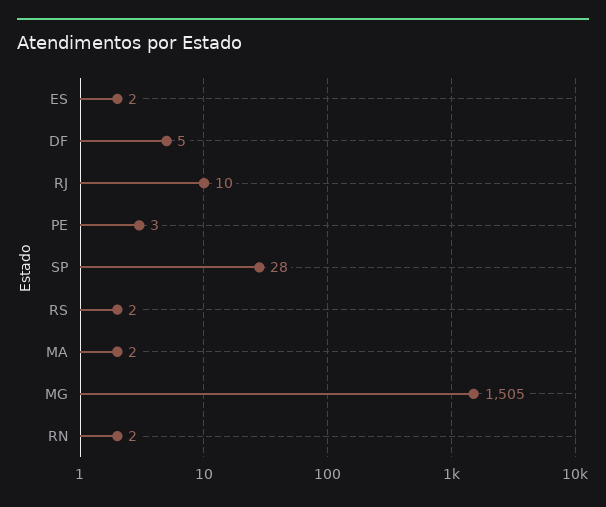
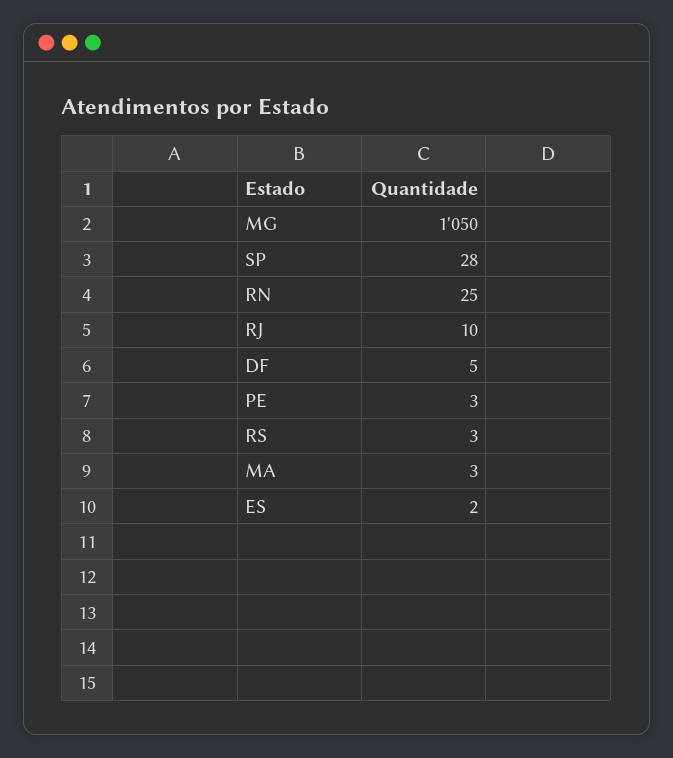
  {
    "ES": 2,
    "DF": 5,
    "RJ": 10,
    "PE": 3,
    "SP": 28,
-   "RS": 2,
+   "RS": 3,
-   "MA": 2,
+   "MA": 3,
-   "MG": 1505,
+   "MG": 1050,
-   "RN": 2
+   "RN": 25
  }

